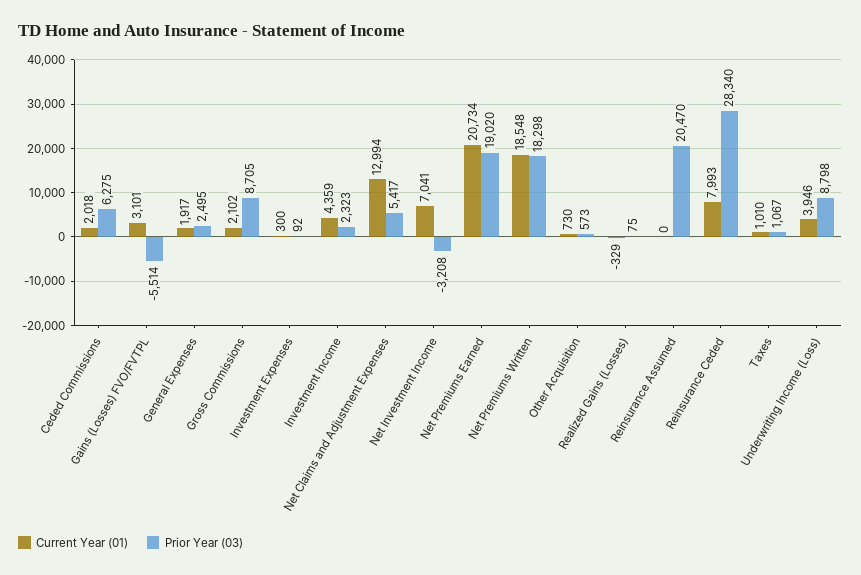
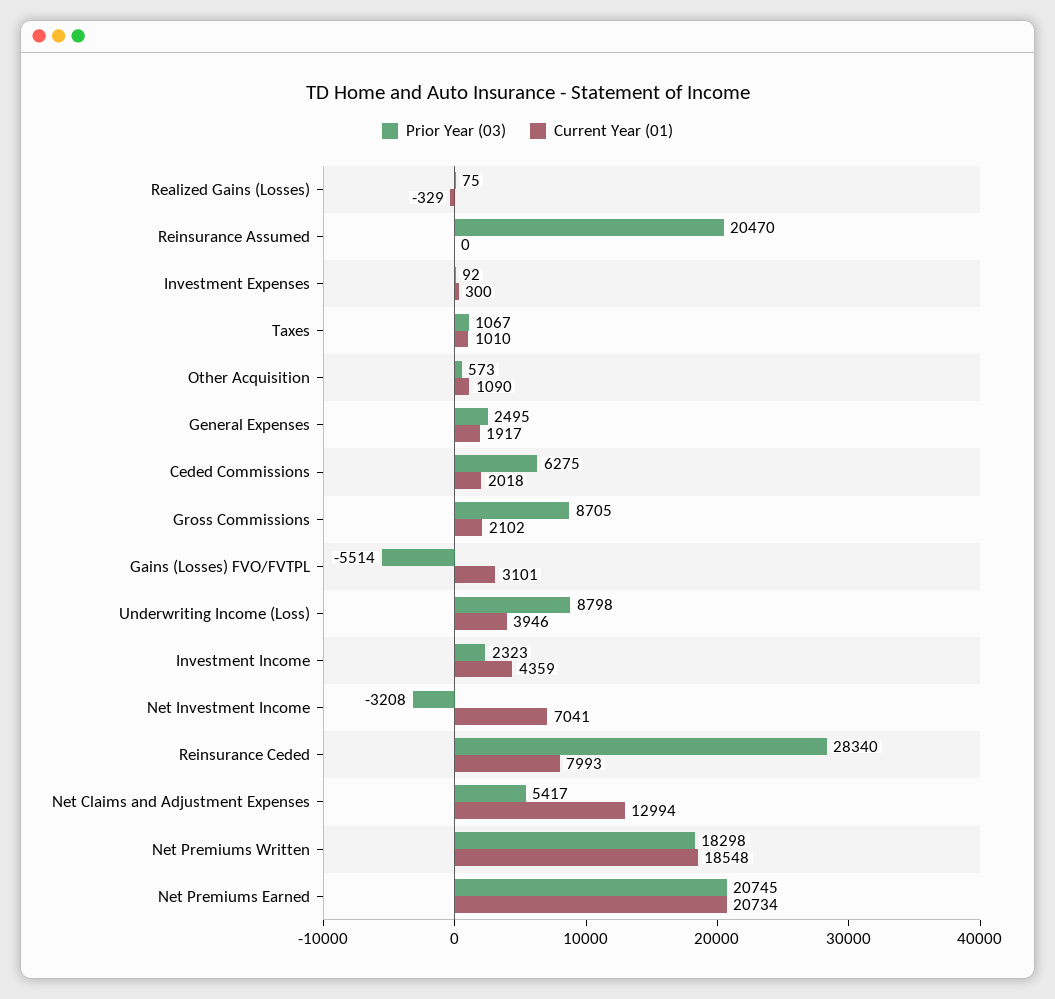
  {
    "Current Year (01)": {
      "Ceded Commissions": 2018,
      "Gains (Losses) FVO/FVTPL": 3101,
      "General Expenses": 1917,
      "Gross Commissions": 2102,
      "Investment Expenses": 300,
      "Investment Income": 4359,
      "Net Claims and Adjustment Expenses": 12994,
      "Net Investment Income": 7041,
      "Net Premiums Earned": 20734,
      "Net Premiums Written": 18548,
-     "Other Acquisition": 730,
+     "Other Acquisition": 1090,
      "Realized Gains (Losses)": -329,
      "Reinsurance Assumed": 0,
      "Reinsurance Ceded": 7993,
      "Taxes": 1010,
      "Underwriting Income (Loss)": 3946
    },
    "Prior Year (03)": {
      "Ceded Commissions": 6275,
      "Gains (Losses) FVO/FVTPL": -5514,
      "General Expenses": 2495,
      "Gross Commissions": 8705,
      "Investment Expenses": 92,
      "Investment Income": 2323,
      "Net Claims and Adjustment Expenses": 5417,
      "Net Investment Income": -3208,
-     "Net Premiums Earned": 19020,
+     "Net Premiums Earned": 20745,
      "Net Premiums Written": 18298,
      "Other Acquisition": 573,
      "Realized Gains (Losses)": 75,
      "Reinsurance Assumed": 20470,
      "Reinsurance Ceded": 28340,
      "Taxes": 1067,
      "Underwriting Income (Loss)": 8798
    }
  }

